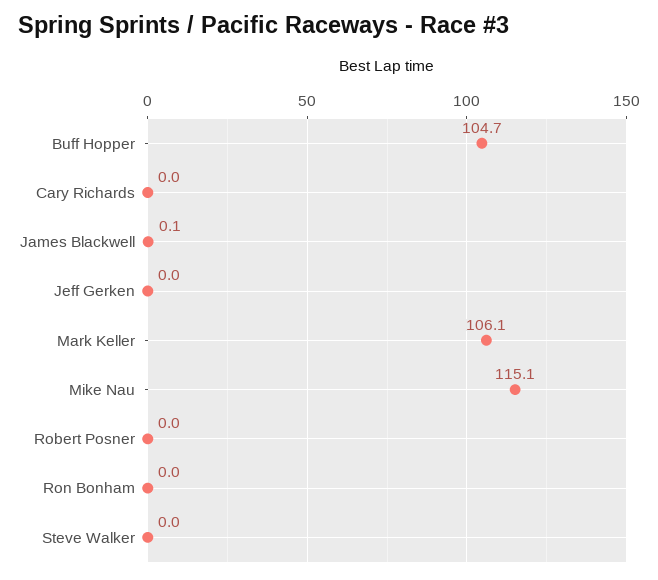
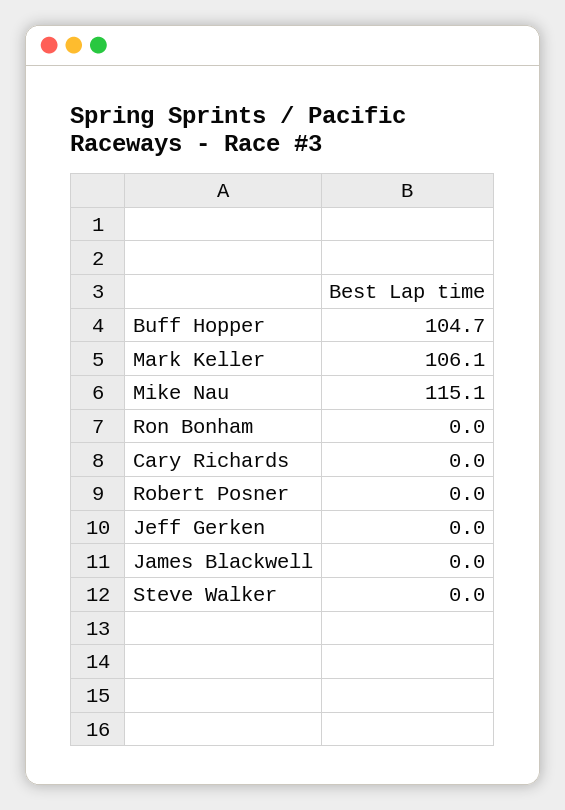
  {
    "Buff Hopper": 104.7,
    "Cary Richards": 0,
-   "James Blackwell": 0.1,
+   "James Blackwell": 0,
    "Jeff Gerken": 0,
    "Mark Keller": 106.1,
    "Mike Nau": 115.1,
    "Robert Posner": 0,
    "Ron Bonham": 0,
    "Steve Walker": 0
  }

